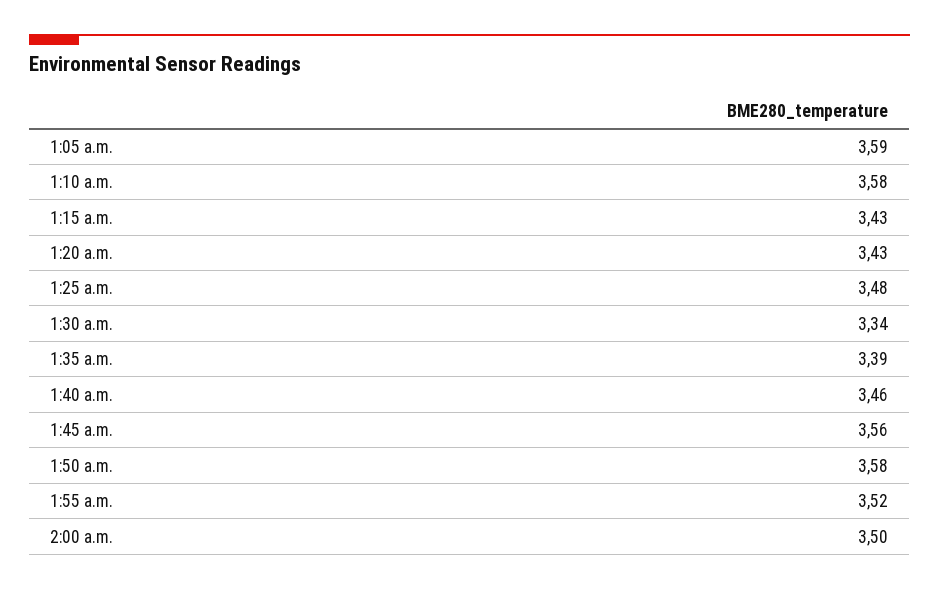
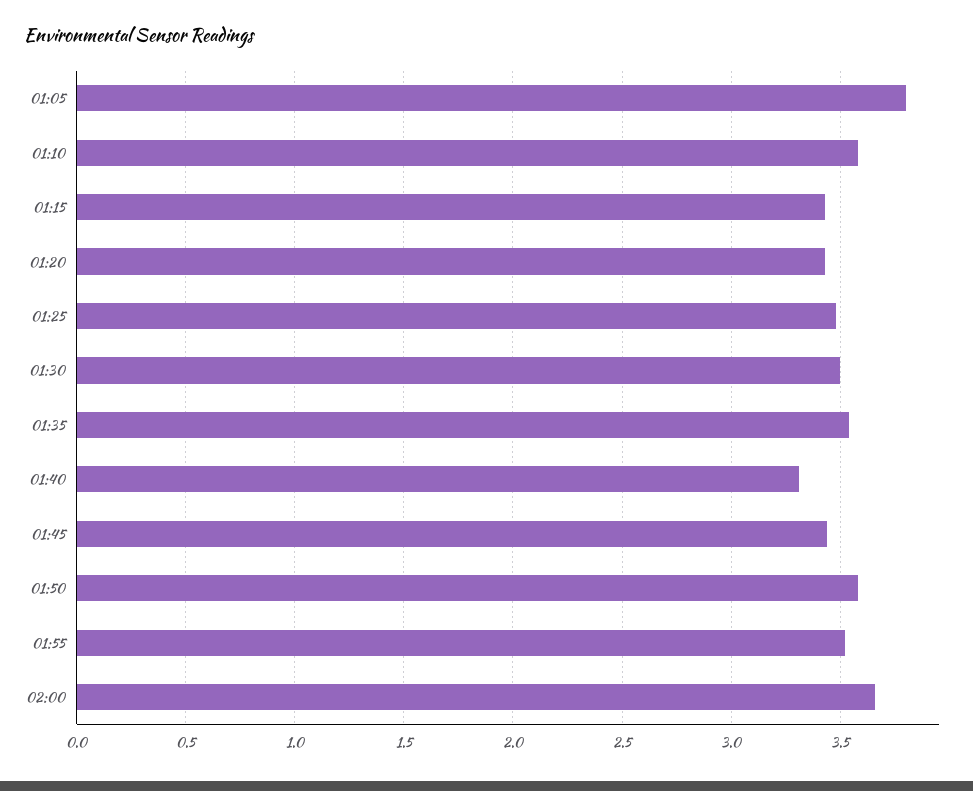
  {
-   "1:05 a.m.": 3.59,
+   "1:05 a.m.": 3.8,
    "1:10 a.m.": 3.58,
    "1:15 a.m.": 3.43,
    "1:20 a.m.": 3.43,
    "1:25 a.m.": 3.48,
-   "1:30 a.m.": 3.34,
+   "1:30 a.m.": 3.5,
-   "1:35 a.m.": 3.39,
+   "1:35 a.m.": 3.55,
-   "1:40 a.m.": 3.46,
+   "1:40 a.m.": 3.3,
-   "1:45 a.m.": 3.56,
+   "1:45 a.m.": 3.45,
    "1:50 a.m.": 3.58,
    "1:55 a.m.": 3.52,
-   "2:00 a.m.": 3.5
+   "2:00 a.m.": 3.65
  }

